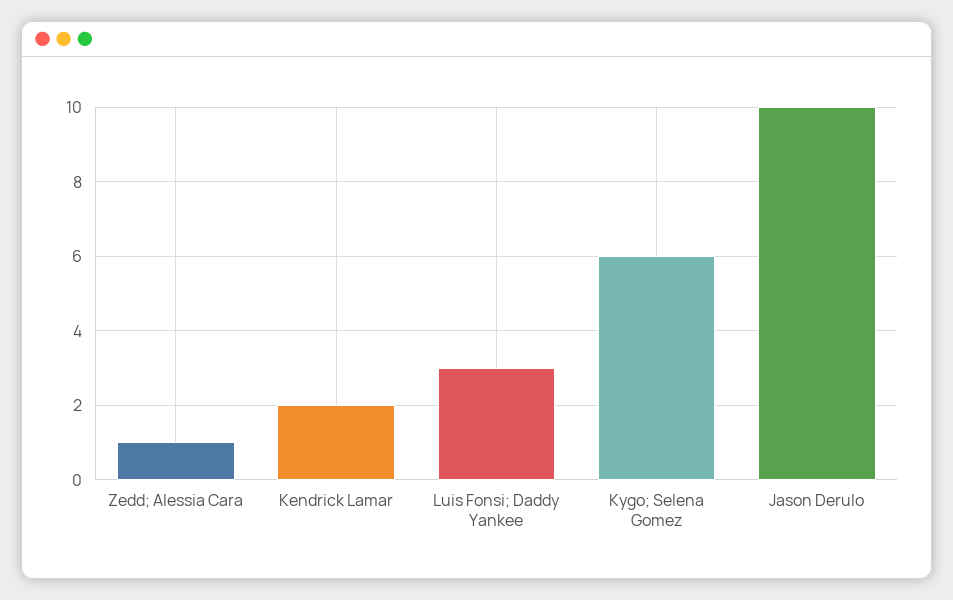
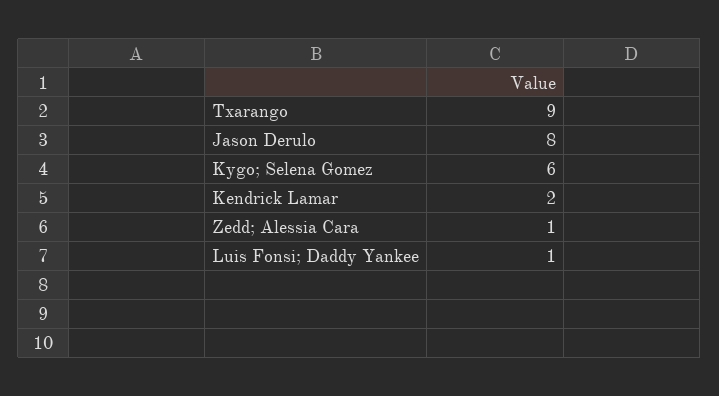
  {
    "Zedd; Alessia Cara": 1,
    "Kendrick Lamar": 2,
-   "Luis Fonsi; Daddy Yankee": 3,
+   "Luis Fonsi; Daddy Yankee": 1,
    "Kygo; Selena Gomez": 6,
-   "Jason Derulo": 10
+   "Jason Derulo": 8,
+   "Txarango": 9
  }

